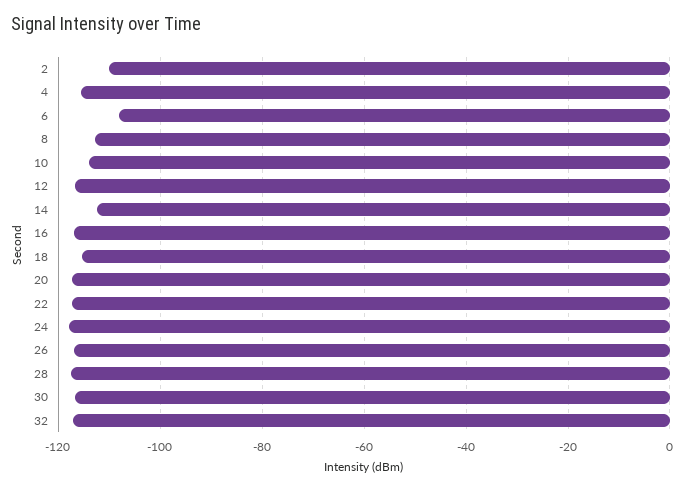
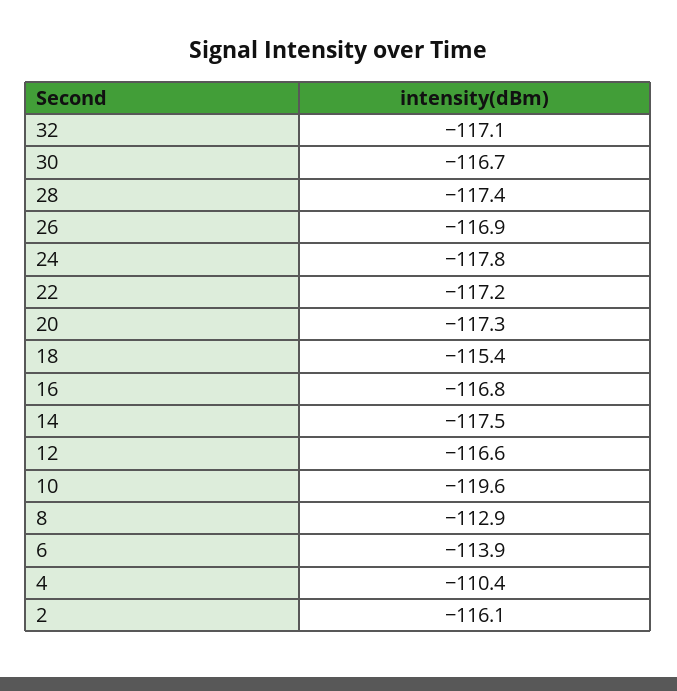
  {
-   "2": -110,
+   "2": -116.1,
-   "4": -116,
+   "4": -110.4,
-   "6": -108,
+   "6": -113.9,
    "8": -112.9,
-   "10": -114,
+   "10": -119.6,
    "12": -116.6,
-   "14": -112,
+   "14": -117.5,
    "16": -116.8,
    "18": -115.4,
    "20": -117.3,
    "22": -117.2,
    "24": -117.8,
    "26": -116.9,
    "28": -117.4,
    "30": -116.7,
    "32": -117.1
  }

